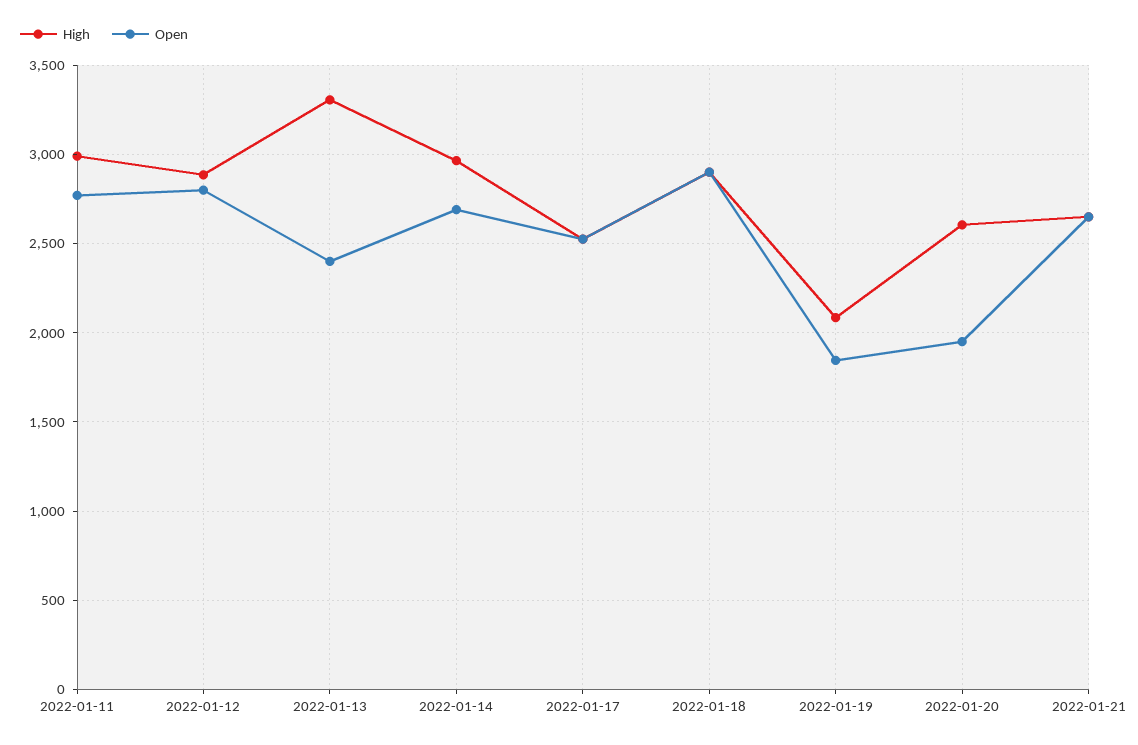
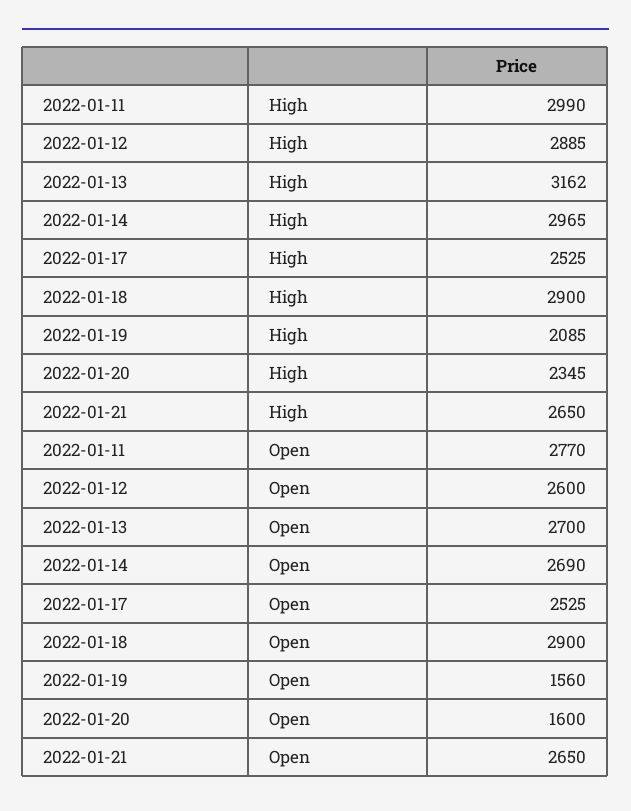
  {
    "High": {
      "2022-01-11": 2990,
      "2022-01-12": 2885,
-     "2022-01-13": 3300,
+     "2022-01-13": 3162,
      "2022-01-14": 2965,
      "2022-01-17": 2525,
      "2022-01-18": 2900,
      "2022-01-19": 2085,
-     "2022-01-20": 2600,
+     "2022-01-20": 2345,
      "2022-01-21": 2650
    },
    "Open": {
      "2022-01-11": 2770,
-     "2022-01-12": 2800,
+     "2022-01-12": 2600,
-     "2022-01-13": 2400,
+     "2022-01-13": 2700,
      "2022-01-14": 2690,
      "2022-01-17": 2525,
      "2022-01-18": 2900,
-     "2022-01-19": 1850,
+     "2022-01-19": 1560,
-     "2022-01-20": 1950,
+     "2022-01-20": 1600,
      "2022-01-21": 2650
    }
  }

